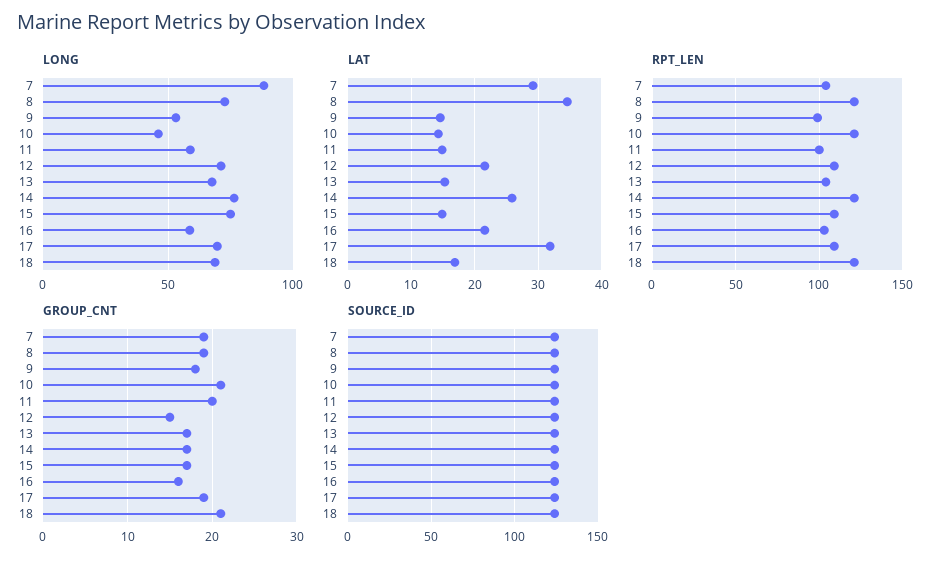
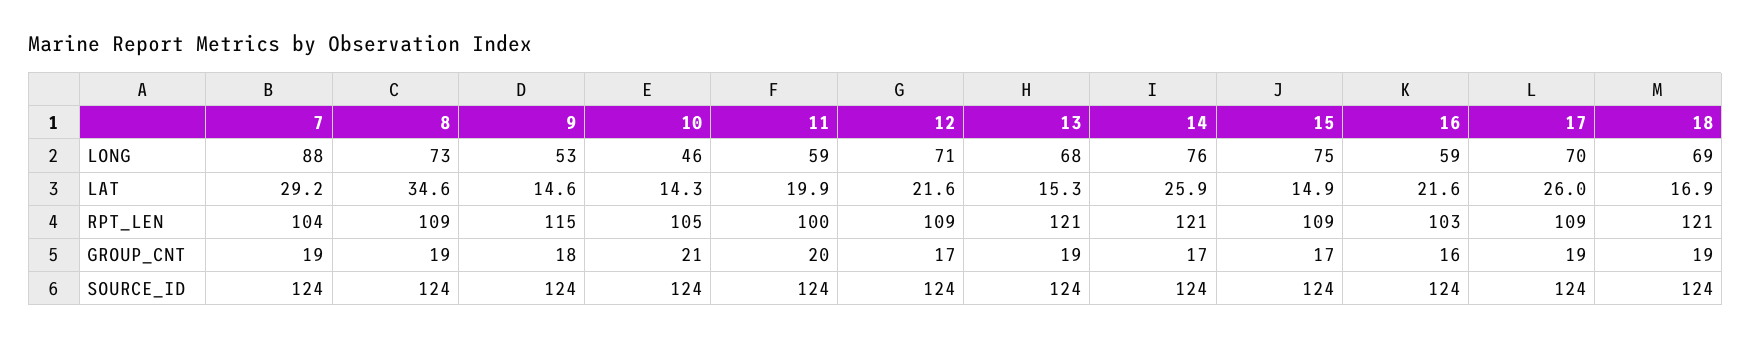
  {
    "LONG": {
      "7": 88,
      "8": 73,
      "9": 53,
      "10": 46,
      "11": 59,
      "12": 71,
      "13": 68,
      "14": 76,
      "15": 75,
      "16": 59,
      "17": 70,
      "18": 69
    },
    "LAT": {
      "7": 29.2,
      "8": 34.6,
      "9": 14.6,
      "10": 14.3,
-     "11": 15,
+     "11": 19.9,
      "12": 21.6,
      "13": 15.3,
      "14": 25.9,
      "15": 14.9,
      "16": 21.6,
-     "17": 32,
+     "17": 26,
      "18": 16.9
    },
    "RPT_LEN": {
      "7": 104,
-     "8": 120,
+     "8": 109,
-     "9": 100,
+     "9": 115,
-     "10": 120,
+     "10": 105,
      "11": 100,
      "12": 109,
-     "13": 105,
+     "13": 121,
      "14": 121,
      "15": 109,
      "16": 103,
      "17": 109,
      "18": 121
    },
    "GROUP_CNT": {
      "7": 19,
      "8": 19,
      "9": 18,
      "10": 21,
      "11": 20,
-     "12": 15,
+     "12": 17,
-     "13": 17,
+     "13": 19,
      "14": 17,
      "15": 17,
      "16": 16,
      "17": 19,
-     "18": 21
+     "18": 19
    },
    "SOURCE_ID": {
      "7": 124,
      "8": 124,
      "9": 124,
      "10": 124,
      "11": 124,
      "12": 124,
      "13": 124,
      "14": 124,
      "15": 124,
      "16": 124,
      "17": 124,
      "18": 124
    }
  }

